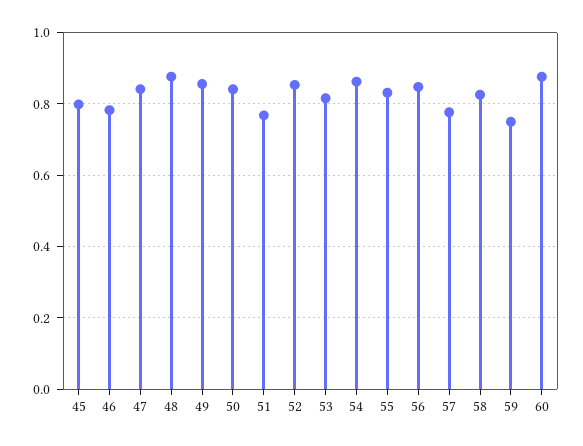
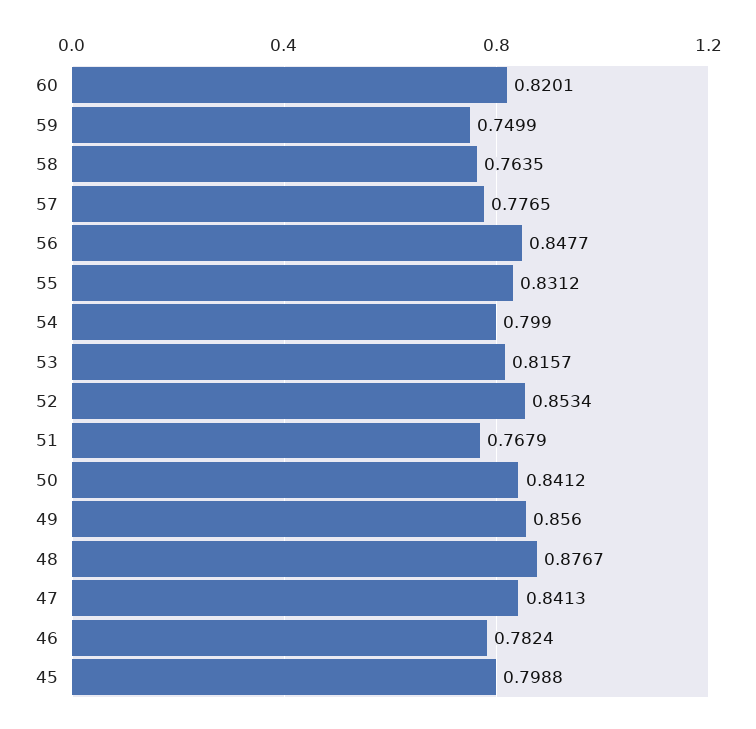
  {
    "45": 0.7988,
    "46": 0.7824,
    "47": 0.8413,
    "48": 0.8767,
    "49": 0.856,
    "50": 0.8412,
    "51": 0.7679,
    "52": 0.8534,
    "53": 0.8157,
-   "54": 0.86,
+   "54": 0.799,
    "55": 0.8312,
    "56": 0.8477,
    "57": 0.7765,
-   "58": 0.82,
+   "58": 0.7635,
    "59": 0.7499,
-   "60": 0.88
+   "60": 0.8201
  }

